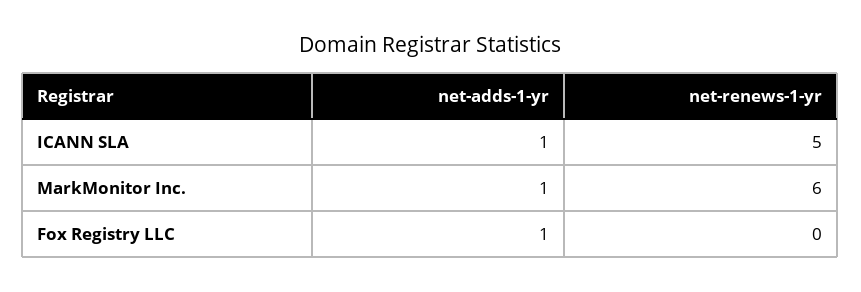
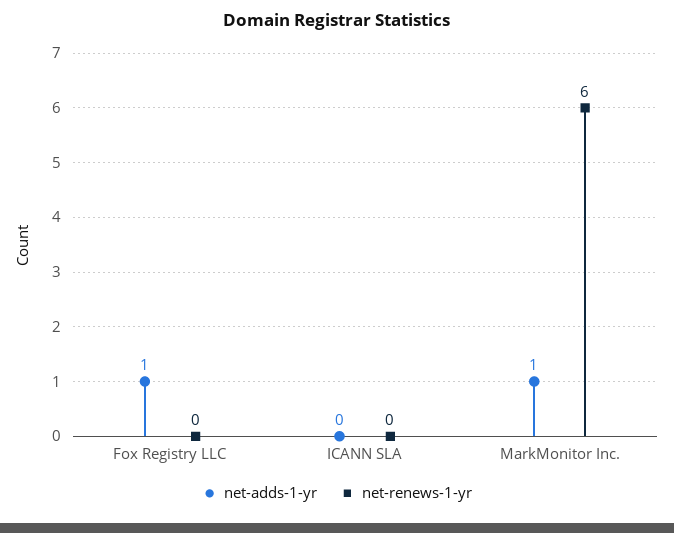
  {
    "net-adds-1-yr": {
-     "ICANN SLA": 1,
+     "ICANN SLA": 0,
      "MarkMonitor Inc.": 1,
      "Fox Registry LLC": 1
    },
    "net-renews-1-yr": {
-     "ICANN SLA": 5,
+     "ICANN SLA": 0,
      "MarkMonitor Inc.": 6,
      "Fox Registry LLC": 0
    }
  }

